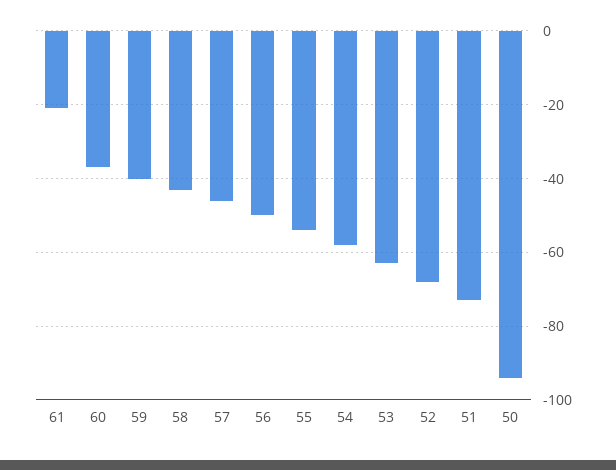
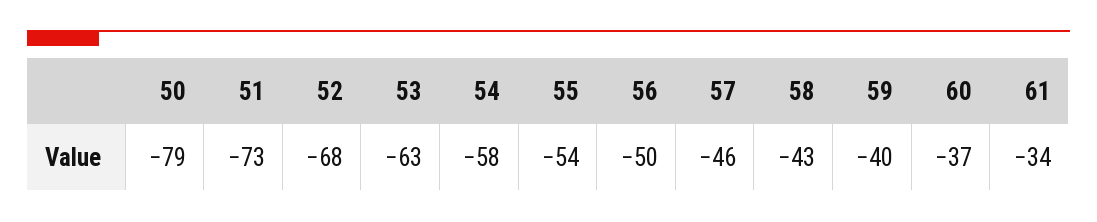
  {
-   "61": -20,
+   "61": -34,
    "60": -37,
    "59": -40,
    "58": -43,
    "57": -46,
    "56": -50,
    "55": -54,
    "54": -58,
    "53": -63,
    "52": -68,
    "51": -73,
-   "50": -95
+   "50": -79
  }

